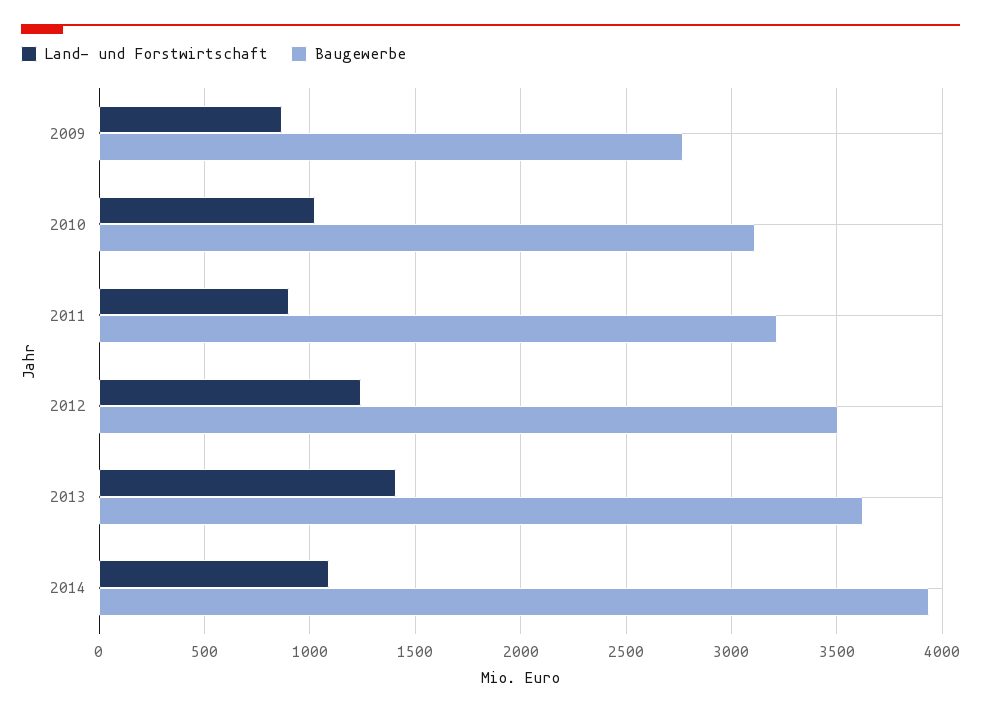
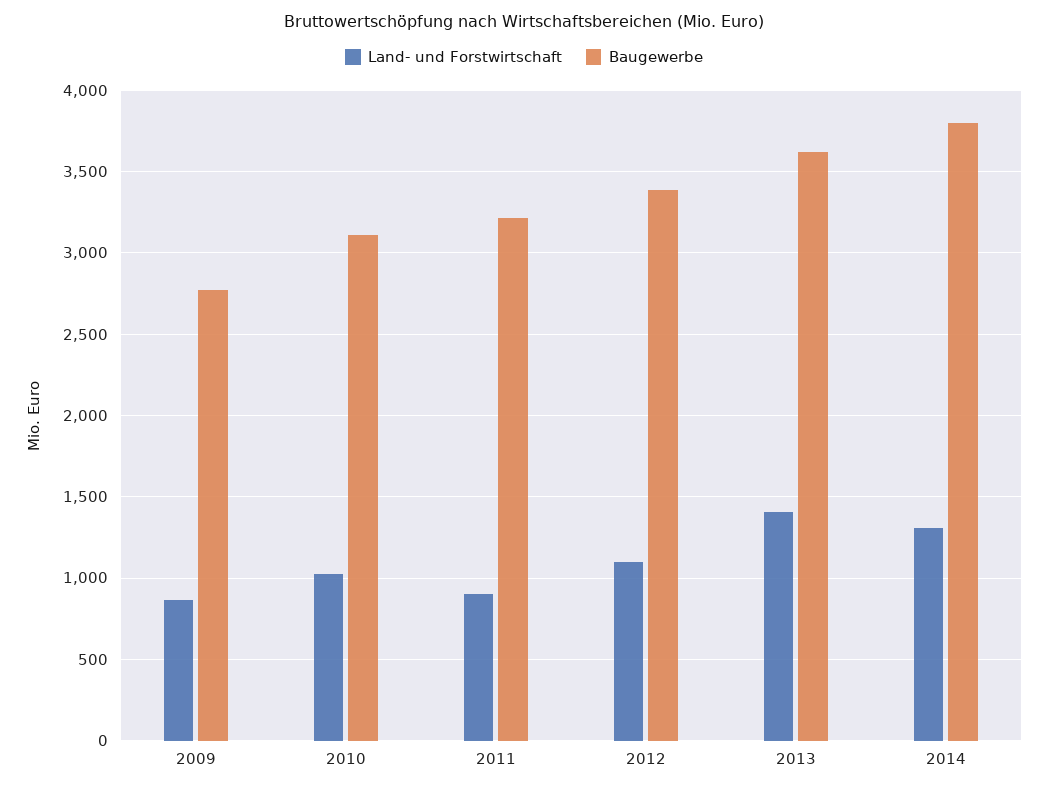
  {
    "Land- und Forstwirtschaft": {
      "2009": 850,
      "2010": 1050,
      "2011": 900,
-     "2012": 1250,
+     "2012": 1100,
      "2013": 1400,
-     "2014": 1100
+     "2014": 1300
    },
    "Baugewerbe": {
      "2009": 2750,
      "2010": 3100,
      "2011": 3200,
-     "2012": 3500,
+     "2012": 3400,
      "2013": 3600,
-     "2014": 3950
+     "2014": 3800
    }
  }

